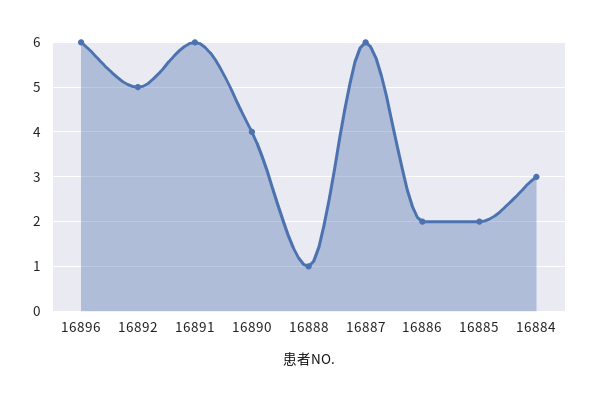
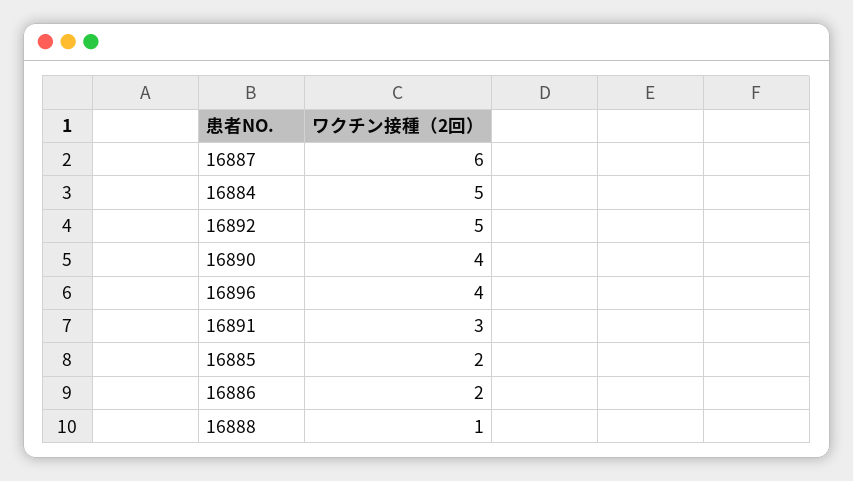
  {
-   "16896": 6,
+   "16896": 4,
    "16892": 5,
-   "16891": 6,
+   "16891": 3,
    "16890": 4,
    "16888": 1,
    "16887": 6,
    "16886": 2,
    "16885": 2,
-   "16884": 3
+   "16884": 5
  }

